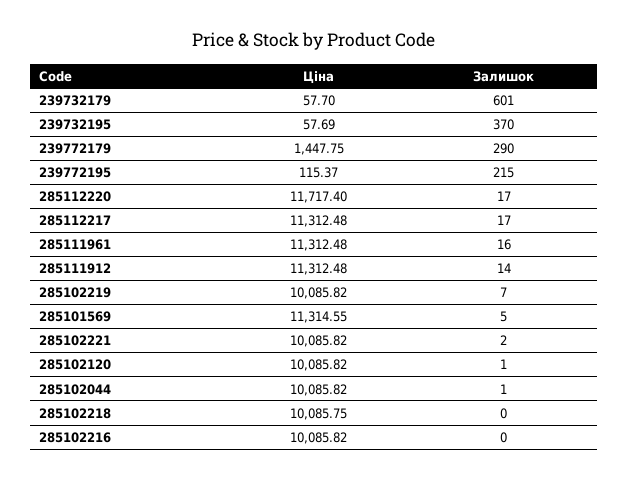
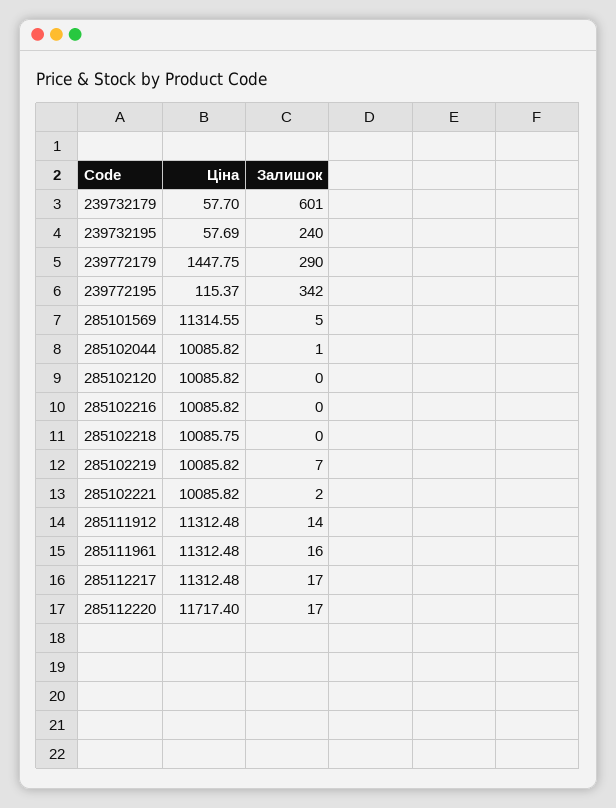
  {
    "Ціна": {
      "239732179": 57.7,
      "239732195": 57.69,
      "239772179": 1447.75,
      "239772195": 115.37,
      "285112220": 11717.4,
      "285112217": 11312.48,
      "285111961": 11312.48,
      "285111912": 11312.48,
      "285102219": 10085.82,
      "285101569": 11314.55,
      "285102221": 10085.82,
      "285102120": 10085.82,
      "285102044": 10085.82,
      "285102218": 10085.75,
      "285102216": 10085.82
    },
    "Залишок": {
      "239732179": 601,
-     "239732195": 370,
+     "239732195": 240,
      "239772179": 290,
-     "239772195": 215,
+     "239772195": 342,
      "285112220": 17,
      "285112217": 17,
      "285111961": 16,
      "285111912": 14,
      "285102219": 7,
      "285101569": 5,
      "285102221": 2,
-     "285102120": 1,
+     "285102120": 0,
      "285102044": 1,
      "285102218": 0,
      "285102216": 0
    }
  }

